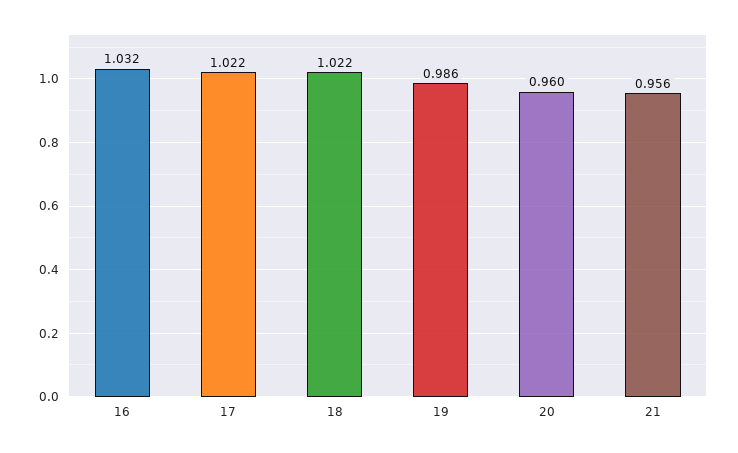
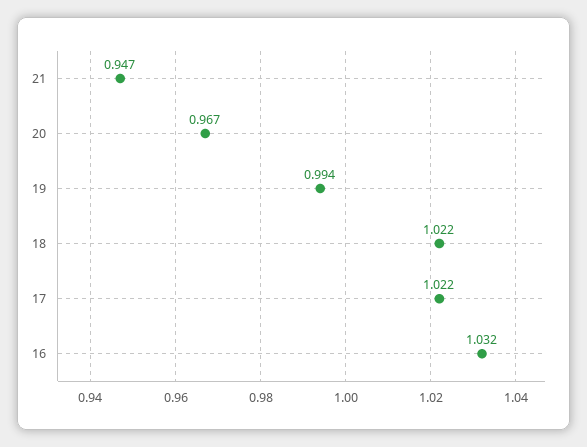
  {
    "16": 1.032,
    "17": 1.022,
    "18": 1.022,
-   "19": 0.986,
+   "19": 0.994,
-   "20": 0.96,
+   "20": 0.967,
-   "21": 0.956
+   "21": 0.947
  }

